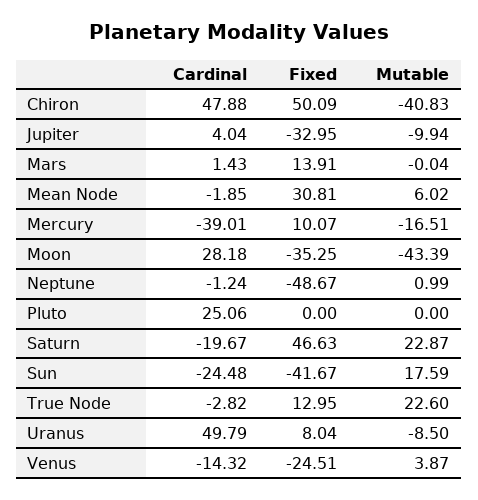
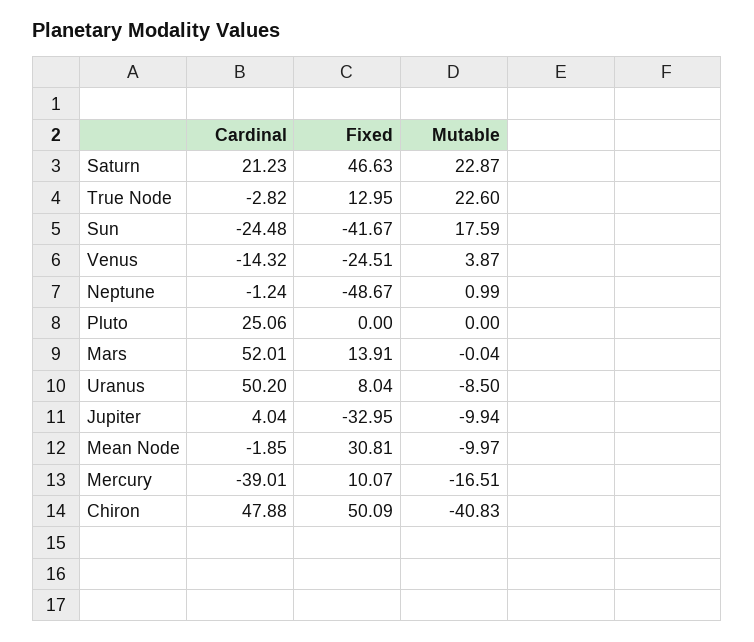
  {
    "Cardinal": {
      "Chiron": 47.88,
      "Jupiter": 4.04,
-     "Mars": 1.43,
+     "Mars": 52.01,
      "Mean Node": -1.85,
      "Mercury": -39.01,
-     "Moon": 28.18,
      "Neptune": -1.24,
      "Pluto": 25.06,
-     "Saturn": -19.67,
+     "Saturn": 21.23,
      "Sun": -24.48,
      "True Node": -2.82,
-     "Uranus": 49.79,
+     "Uranus": 50.2,
      "Venus": -14.32
    },
    "Fixed": {
      "Chiron": 50.09,
      "Jupiter": -32.95,
      "Mars": 13.91,
      "Mean Node": 30.81,
      "Mercury": 10.07,
-     "Moon": -35.25,
      "Neptune": -48.67,
      "Pluto": 0,
      "Saturn": 46.63,
      "Sun": -41.67,
      "True Node": 12.95,
      "Uranus": 8.04,
      "Venus": -24.51
    },
    "Mutable": {
      "Chiron": -40.83,
      "Jupiter": -9.94,
      "Mars": -0.04,
-     "Mean Node": 6.02,
+     "Mean Node": -9.97,
      "Mercury": -16.51,
-     "Moon": -43.39,
      "Neptune": 0.99,
      "Pluto": 0,
      "Saturn": 22.87,
      "Sun": 17.59,
      "True Node": 22.6,
      "Uranus": -8.5,
      "Venus": 3.87
    }
  }

